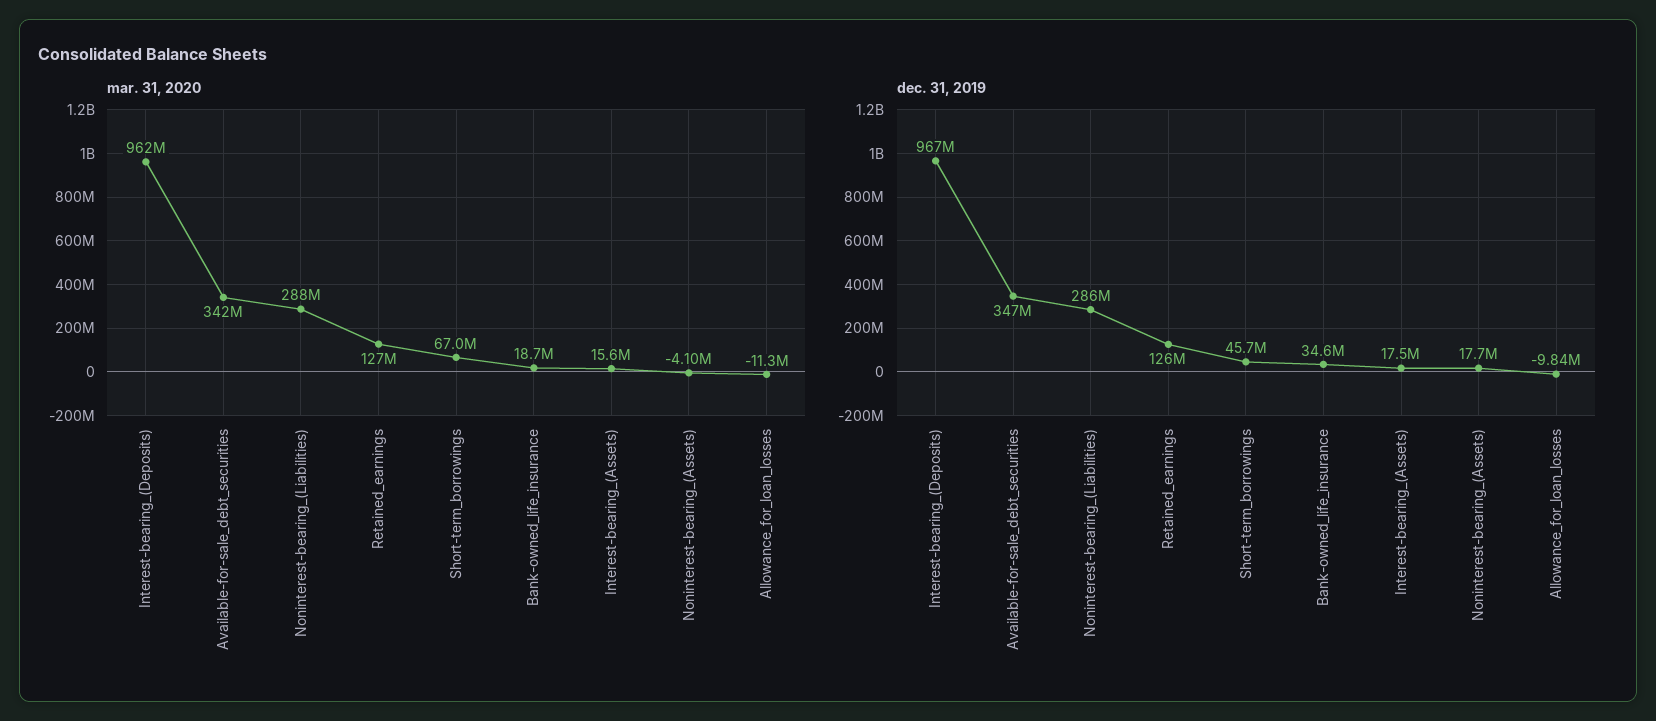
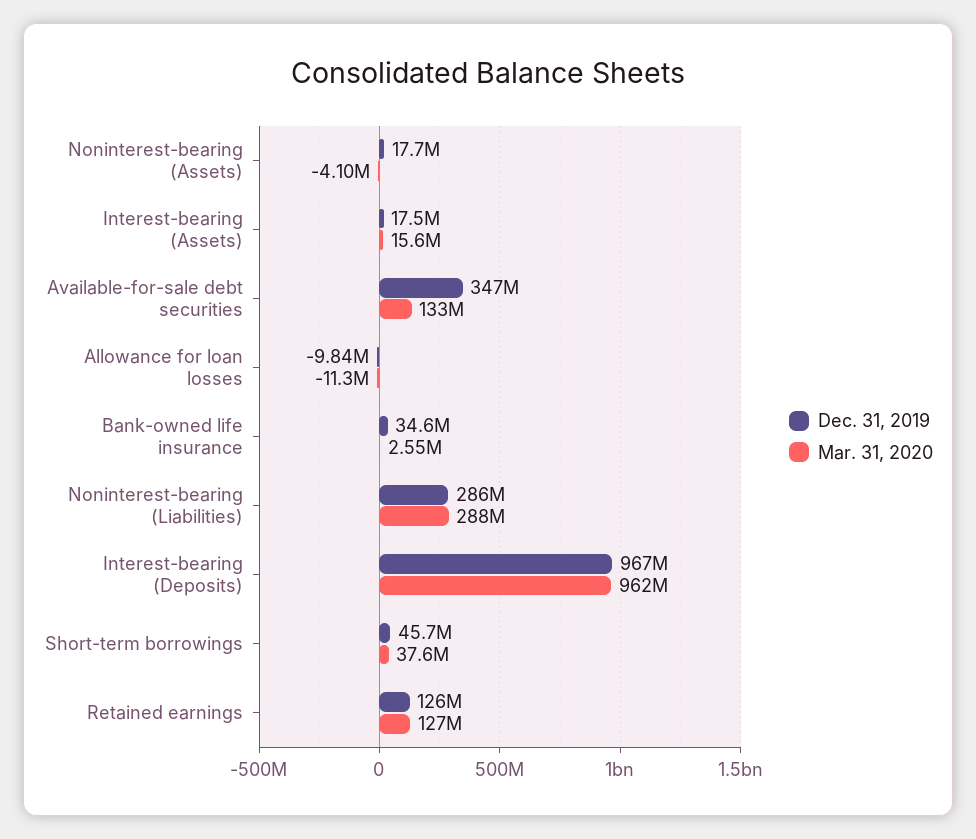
  {
    "mar. 31, 2020": {
      "Interest-bearing_(Deposits)": 962000000,
-     "Available-for-sale_debt_securities": 342000000,
+     "Available-for-sale_debt_securities": 133000000,
      "Noninterest-bearing_(Liabilities)": 288000000,
      "Retained_earnings": 127000000,
-     "Short-term_borrowings": 67000000,
+     "Short-term_borrowings": 37600000,
-     "Bank-owned_life_insurance": 18700000,
+     "Bank-owned_life_insurance": 2550000,
      "Interest-bearing_(Assets)": 15600000,
      "Noninterest-bearing_(Assets)": -4100000,
      "Allowance_for_loan_losses": -11300000
    },
    "dec. 31, 2019": {
      "Interest-bearing_(Deposits)": 967000000,
      "Available-for-sale_debt_securities": 347000000,
      "Noninterest-bearing_(Liabilities)": 286000000,
      "Retained_earnings": 126000000,
      "Short-term_borrowings": 45700000,
      "Bank-owned_life_insurance": 34600000,
      "Interest-bearing_(Assets)": 17500000,
      "Noninterest-bearing_(Assets)": 17700000,
      "Allowance_for_loan_losses": -9840000
    }
  }

